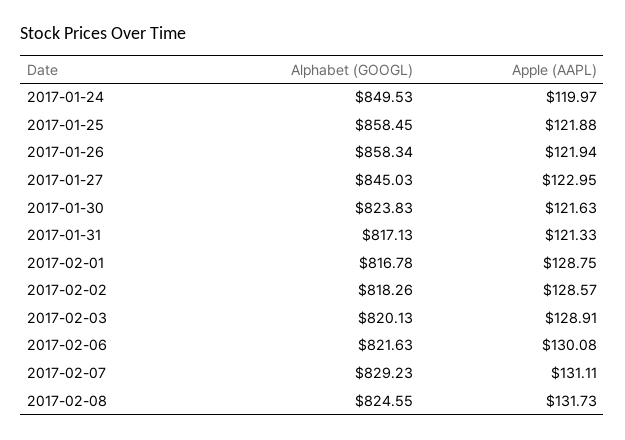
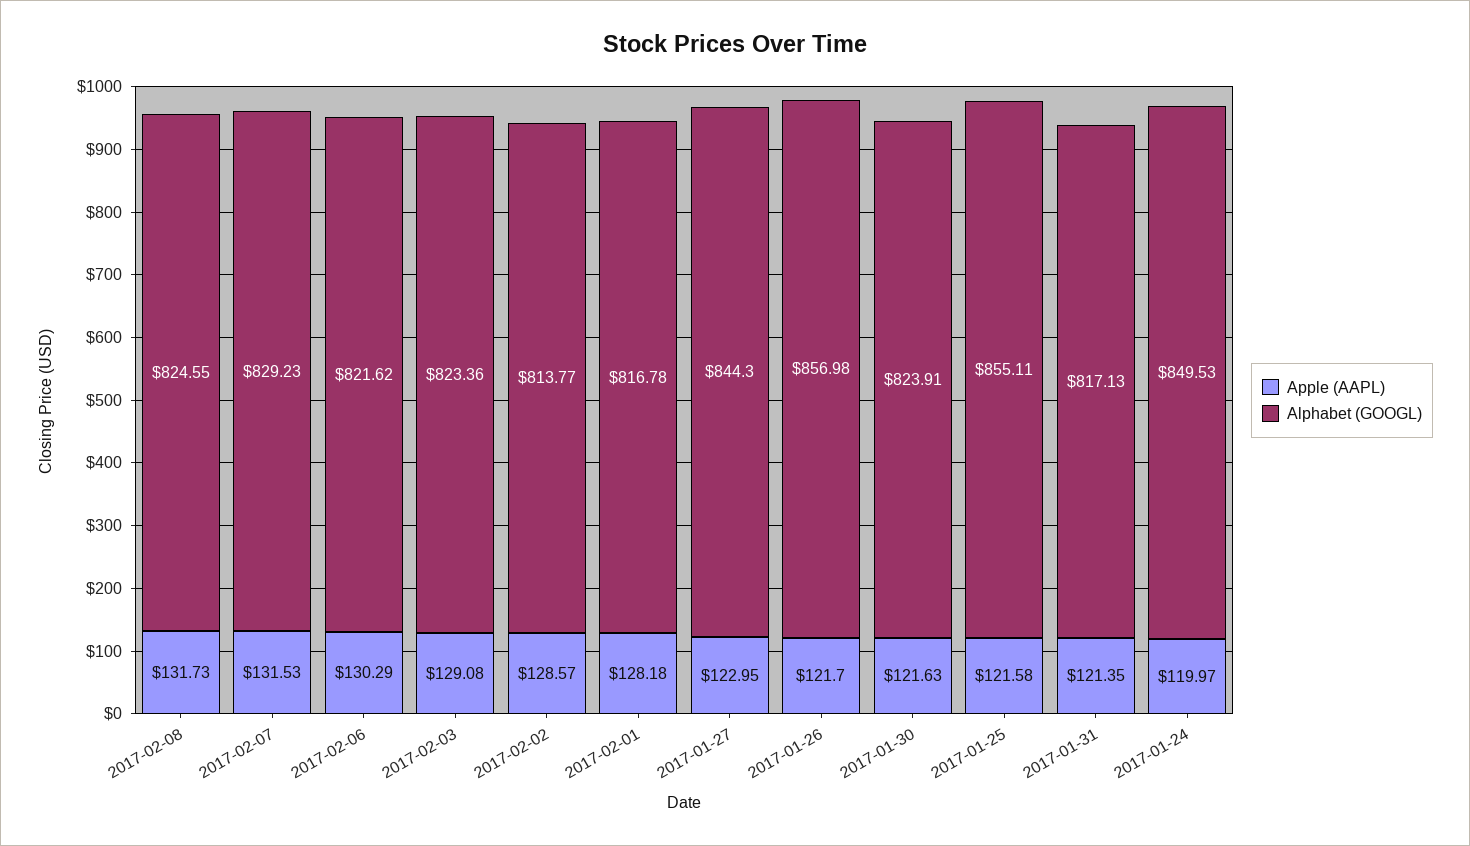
  {
    "Alphabet (GOOGL)": {
      "2017-01-24": 849.53,
-     "2017-01-25": 858.45,
+     "2017-01-25": 855.11,
-     "2017-01-26": 858.34,
+     "2017-01-26": 856.98,
-     "2017-01-27": 845.03,
+     "2017-01-27": 844.3,
-     "2017-01-30": 823.83,
+     "2017-01-30": 823.91,
      "2017-01-31": 817.13,
      "2017-02-01": 816.78,
-     "2017-02-02": 818.26,
+     "2017-02-02": 813.77,
-     "2017-02-03": 820.13,
+     "2017-02-03": 823.36,
-     "2017-02-06": 821.63,
+     "2017-02-06": 821.62,
      "2017-02-07": 829.23,
      "2017-02-08": 824.55
    },
    "Apple (AAPL)": {
      "2017-01-24": 119.97,
-     "2017-01-25": 121.88,
+     "2017-01-25": 121.58,
-     "2017-01-26": 121.94,
+     "2017-01-26": 121.7,
      "2017-01-27": 122.95,
      "2017-01-30": 121.63,
-     "2017-01-31": 121.33,
+     "2017-01-31": 121.35,
-     "2017-02-01": 128.75,
+     "2017-02-01": 128.18,
      "2017-02-02": 128.57,
-     "2017-02-03": 128.91,
+     "2017-02-03": 129.08,
-     "2017-02-06": 130.08,
+     "2017-02-06": 130.29,
-     "2017-02-07": 131.11,
+     "2017-02-07": 131.53,
      "2017-02-08": 131.73
    }
  }

